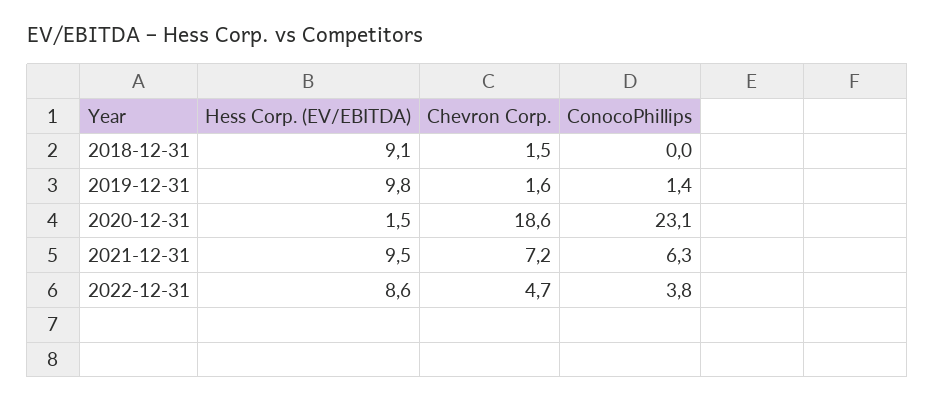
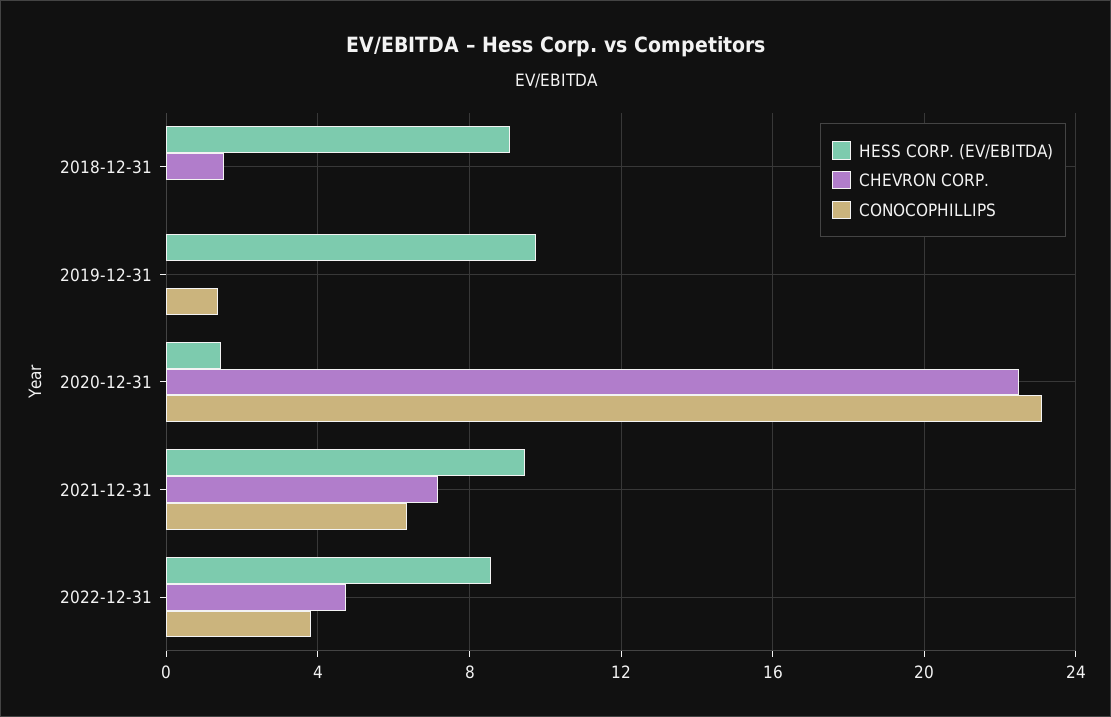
  {
    "Hess Corp. (EV/EBITDA)": {
      "2018-12-31": 9.1,
      "2019-12-31": 9.8,
      "2020-12-31": 1.5,
      "2021-12-31": 9.5,
      "2022-12-31": 8.6
    },
    "Chevron Corp.": {
      "2018-12-31": 1.5,
-     "2019-12-31": 1.6,
+     "2019-12-31": 0,
-     "2020-12-31": 18.6,
+     "2020-12-31": 22.5,
      "2021-12-31": 7.2,
      "2022-12-31": 4.7
    },
    "ConocoPhillips": {
      "2018-12-31": 0,
      "2019-12-31": 1.4,
      "2020-12-31": 23.1,
      "2021-12-31": 6.3,
      "2022-12-31": 3.8
    }
  }

